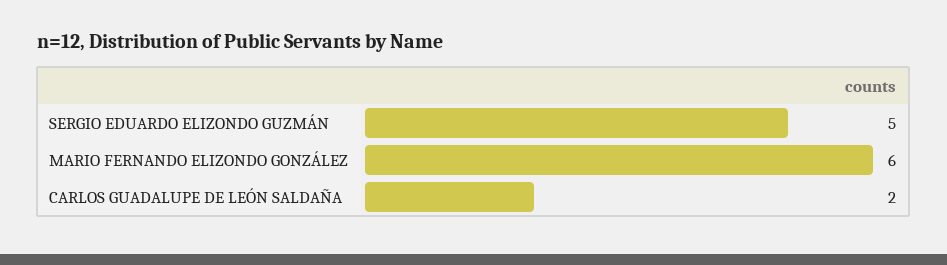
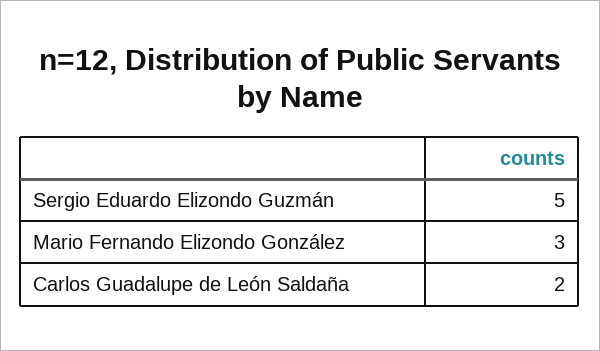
  {
    "SERGIO EDUARDO ELIZONDO GUZMÁN": 5,
-   "MARIO FERNANDO ELIZONDO GONZÁLEZ": 6,
+   "MARIO FERNANDO ELIZONDO GONZÁLEZ": 3,
    "CARLOS GUADALUPE DE LEÓN SALDAÑA": 2
  }

